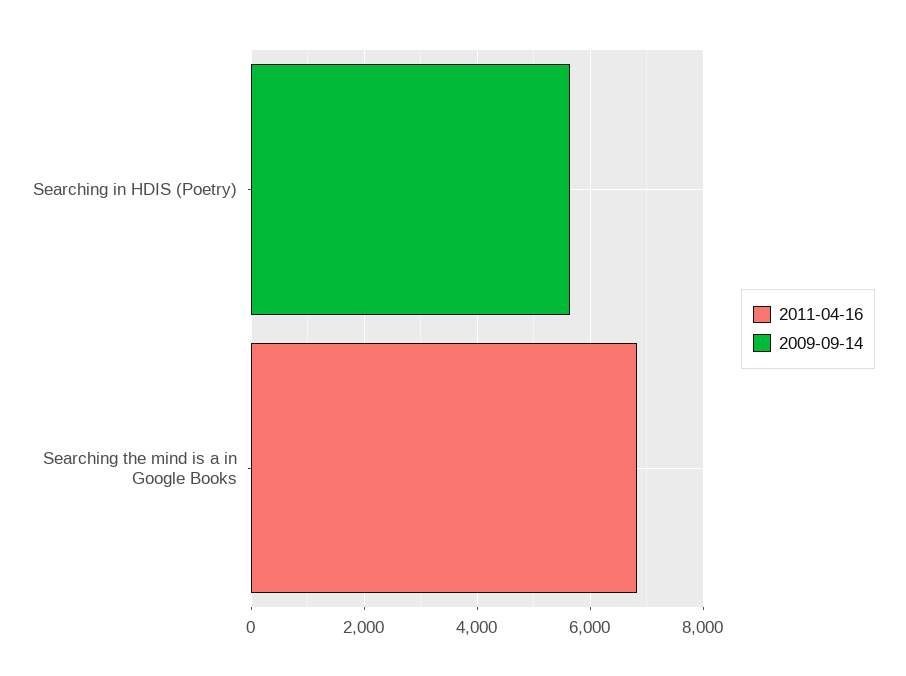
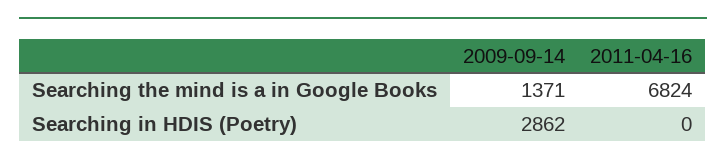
  {
    "2011-04-16": {
      "Searching in HDIS (Poetry)": 0,
      "Searching the mind is a in Google Books": 6824
    },
    "2009-09-14": {
-     "Searching in HDIS (Poetry)": 5500,
+     "Searching in HDIS (Poetry)": 2862,
-     "Searching the mind is a in Google Books": 0
+     "Searching the mind is a in Google Books": 1371
    }
  }

